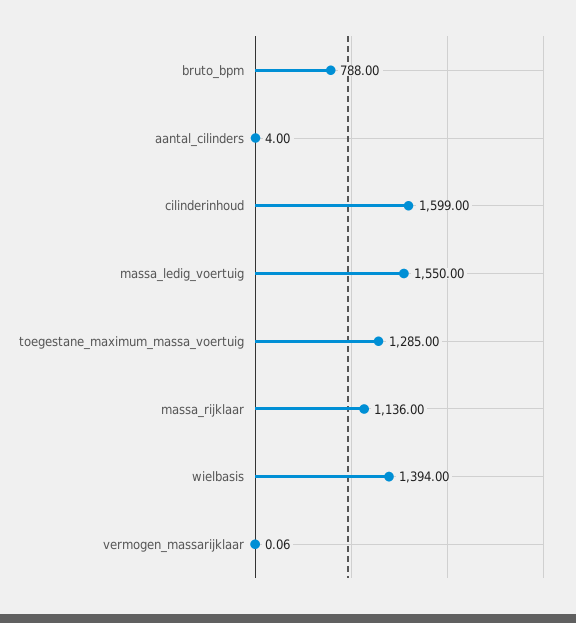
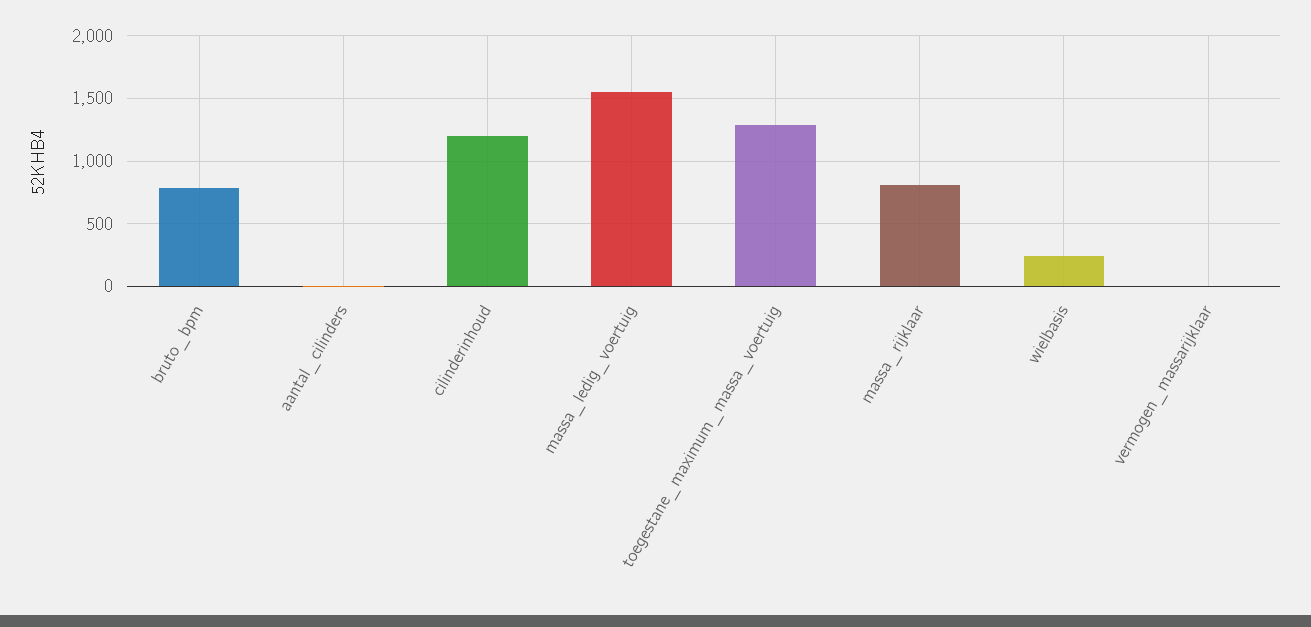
  {
    "bruto_bpm": 788,
    "aantal_cilinders": 4,
-   "cilinderinhoud": 1599,
+   "cilinderinhoud": 1200,
    "massa_ledig_voertuig": 1550,
    "toegestane_maximum_massa_voertuig": 1285,
-   "massa_rijklaar": 1136,
+   "massa_rijklaar": 800,
-   "wielbasis": 1394,
+   "wielbasis": 250,
    "vermogen_massarijklaar": 0.06
  }

